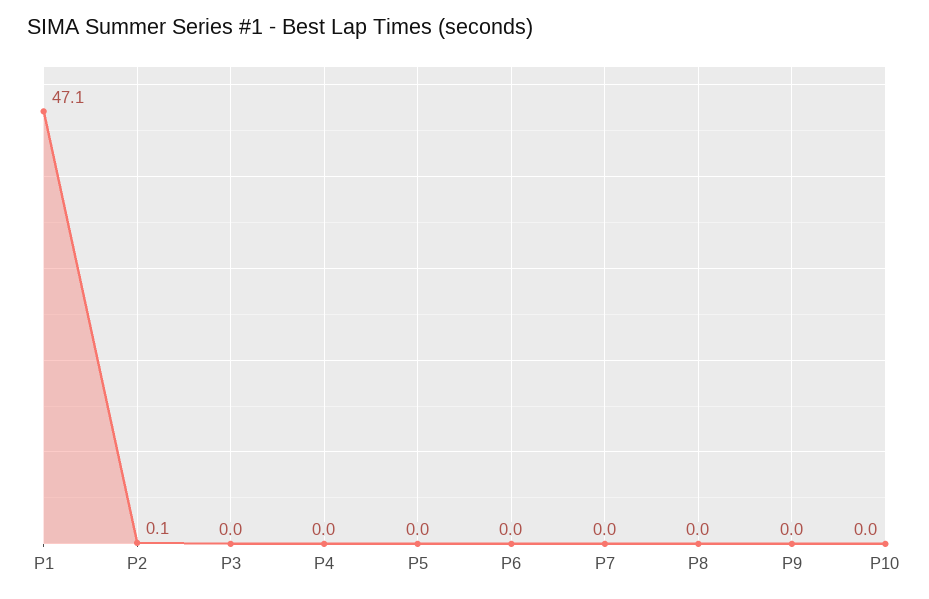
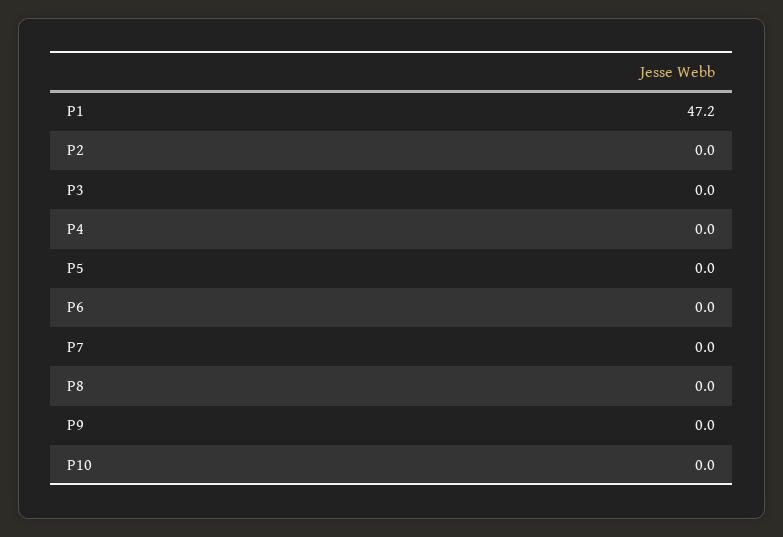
  {
-   "P1": 47.1,
+   "P1": 47.2,
-   "P2": 0.1,
+   "P2": 0,
    "P3": 0,
    "P4": 0,
    "P5": 0,
    "P6": 0,
    "P7": 0,
    "P8": 0,
    "P9": 0,
    "P10": 0
  }

